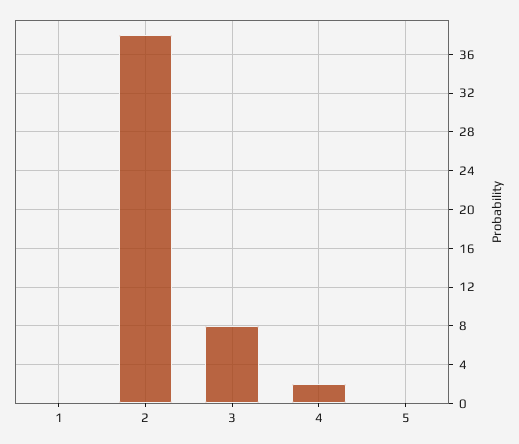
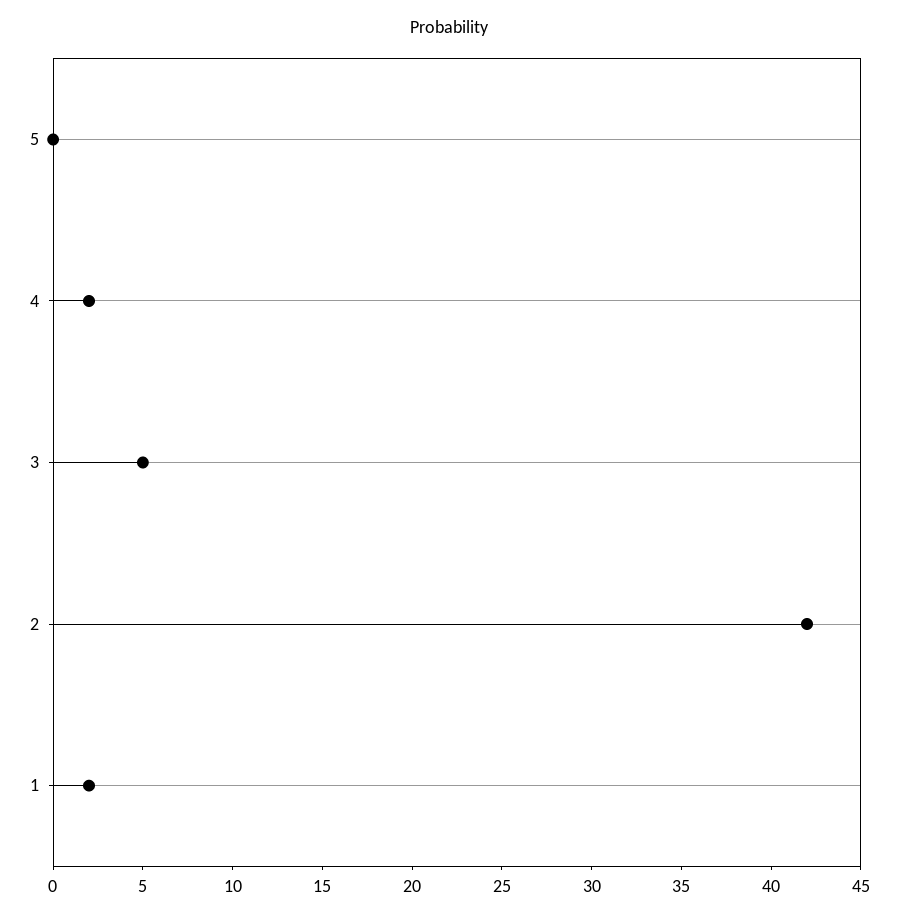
  {
-   "1": 0,
+   "1": 2,
-   "2": 38,
+   "2": 42,
-   "3": 8,
+   "3": 5,
    "4": 2,
    "5": 0
  }

